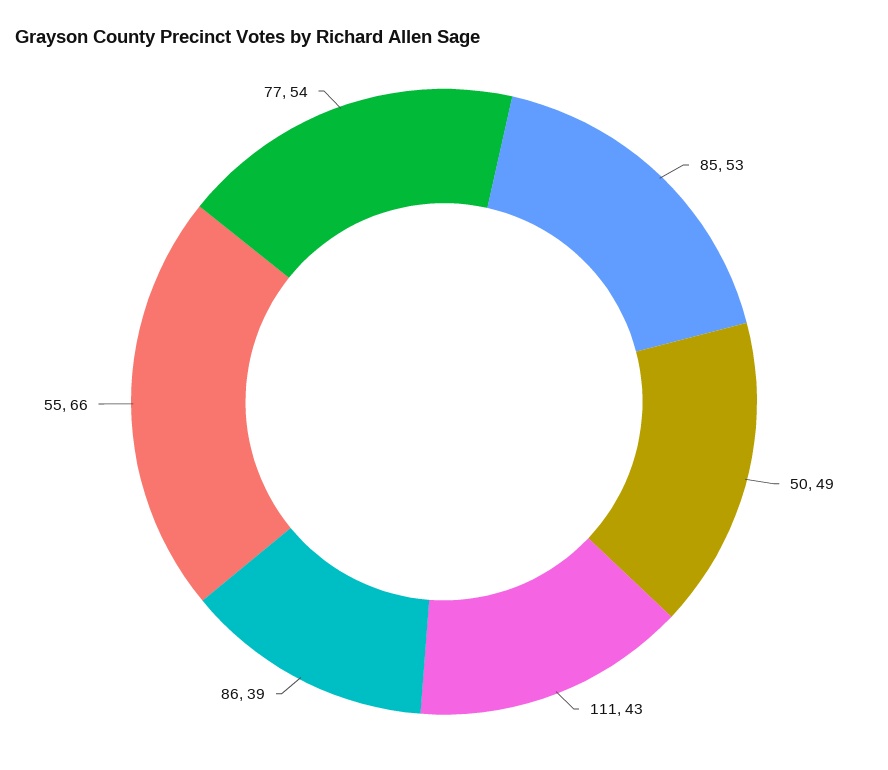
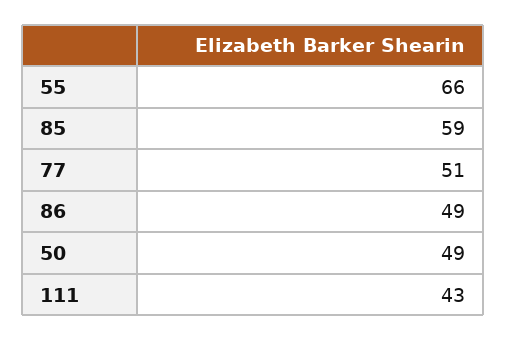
  {
-   "85": 53,
+   "85": 59,
    "50": 49,
    "111": 43,
-   "86": 39,
+   "86": 49,
    "55": 66,
-   "77": 54
+   "77": 51
  }

